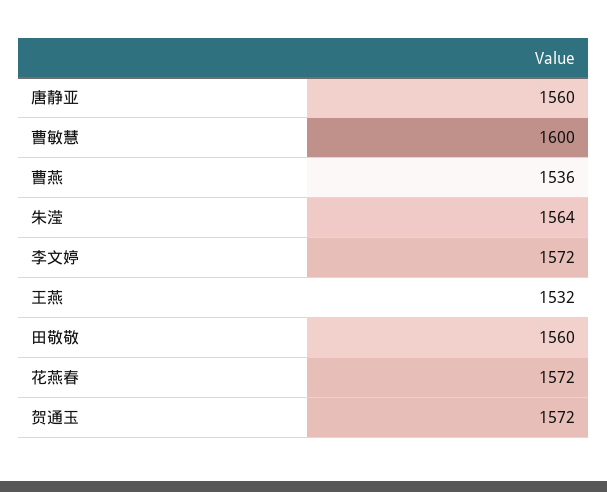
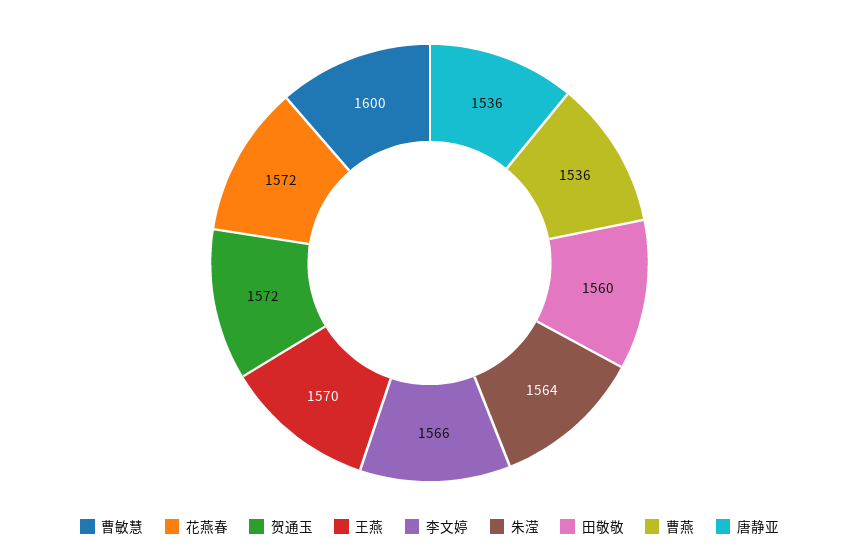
  {
-   "唐静亚": 1560,
+   "唐静亚": 1536,
    "曹敏慧": 1600,
    "曹燕": 1536,
    "朱滢": 1564,
-   "李文婷": 1572,
+   "李文婷": 1566,
-   "王燕": 1532,
+   "王燕": 1570,
    "田敬敬": 1560,
    "花燕春": 1572,
    "贺通玉": 1572
  }

